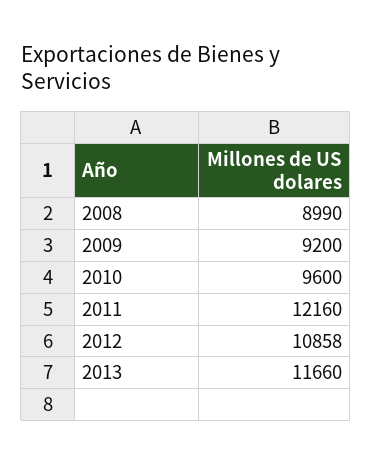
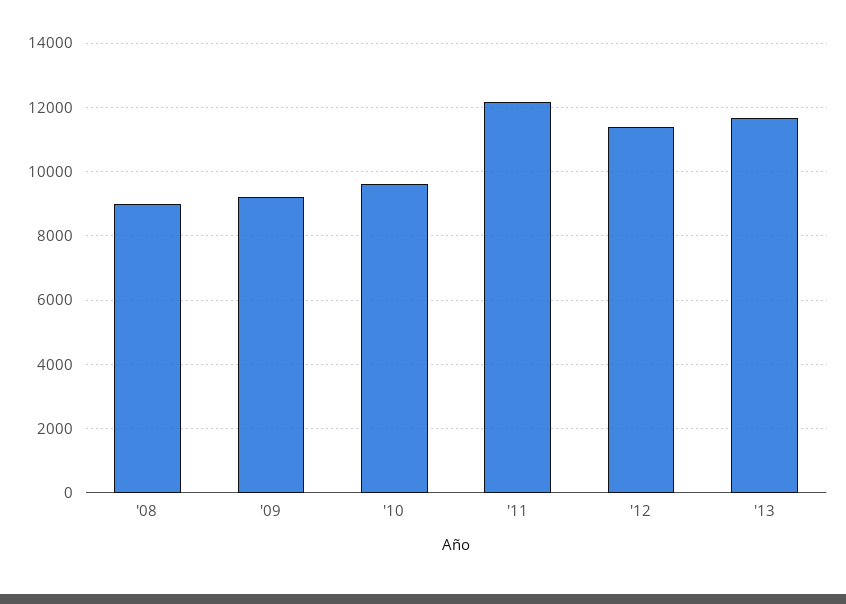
  {
    "2008": 8990,
    "2009": 9200,
    "2010": 9600,
    "2011": 12160,
-   "2012": 10858,
+   "2012": 11400,
    "2013": 11660
  }

